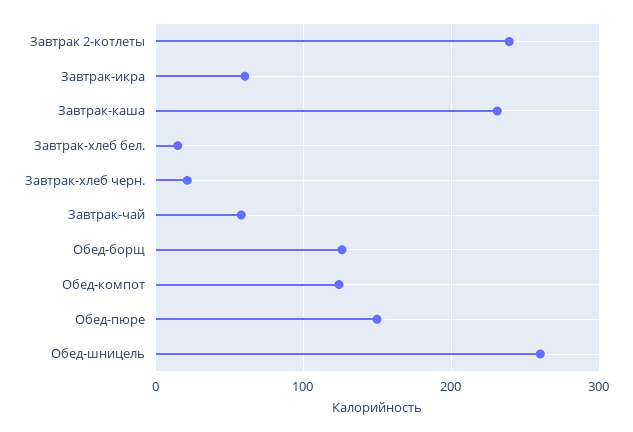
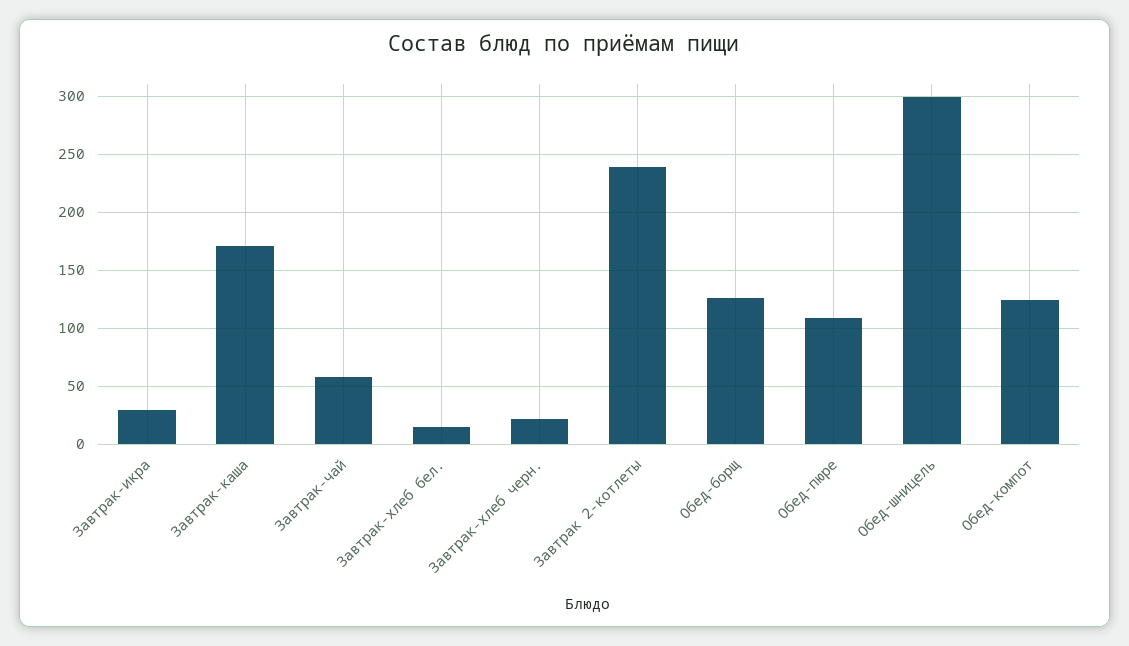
  {
    "Завтрак 2-котлеты": 240,
-   "Завтрак-икра": 60,
+   "Завтрак-икра": 30,
-   "Завтрак-каша": 230,
+   "Завтрак-каша": 170,
    "Завтрак-хлеб бел.": 20,
    "Завтрак-хлеб черн.": 20,
    "Завтрак-чай": 60,
    "Обед-борщ": 130,
    "Обед-компот": 120,
-   "Обед-пюре": 150,
+   "Обед-пюре": 110,
-   "Обед-шницель": 260
+   "Обед-шницель": 300
  }

